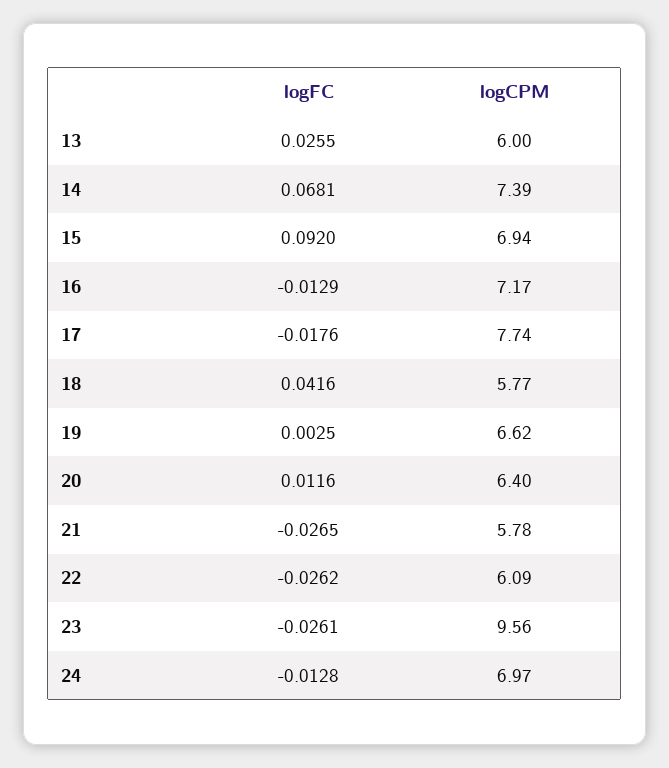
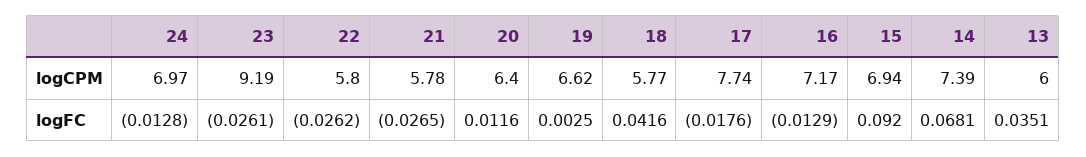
  {
    "logFC": {
-     "13": 0.0255,
+     "13": 0.0351,
      "14": 0.0681,
      "15": 0.092,
      "16": -0.0129,
      "17": -0.0176,
      "18": 0.0416,
      "19": 0.0025,
      "20": 0.0116,
      "21": -0.0265,
      "22": -0.0262,
      "23": -0.0261,
      "24": -0.0128
    },
    "logCPM": {
      "13": 6,
      "14": 7.39,
      "15": 6.94,
      "16": 7.17,
      "17": 7.74,
      "18": 5.77,
      "19": 6.62,
      "20": 6.4,
      "21": 5.78,
-     "22": 6.09,
+     "22": 5.8,
-     "23": 9.56,
+     "23": 9.19,
      "24": 6.97
    }
  }

